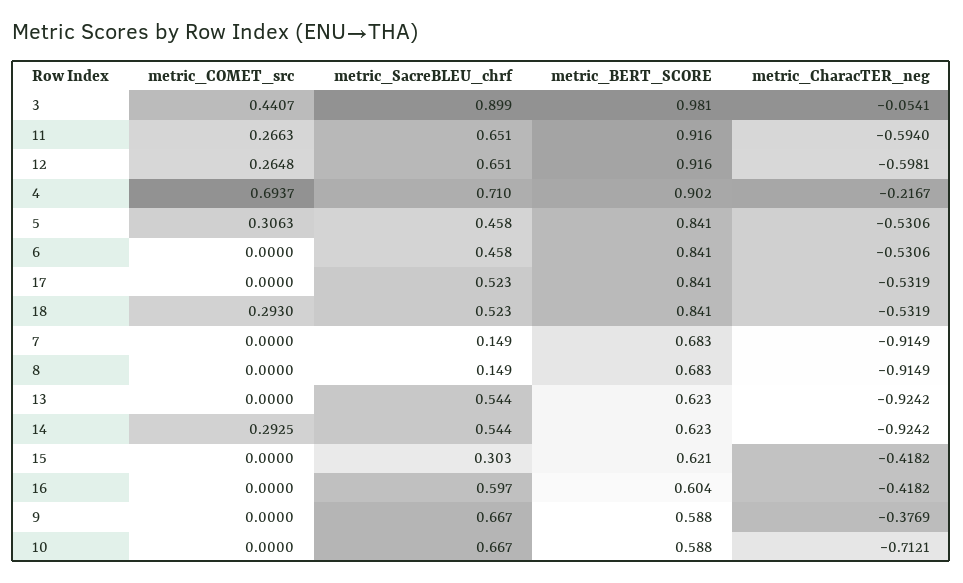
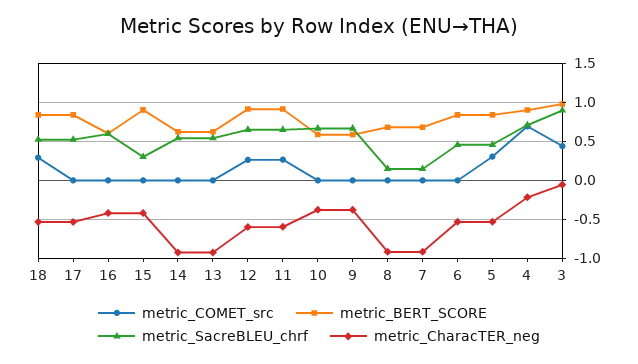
  {
    "metric_COMET_src": {
      "3": 0.4407,
      "11": 0.2663,
      "12": 0.2648,
      "4": 0.6937,
      "5": 0.3063,
      "6": 0,
      "17": 0,
      "18": 0.293,
      "7": 0,
      "8": 0,
      "13": 0,
-     "14": 0.2925,
+     "14": 0,
      "15": 0,
      "16": 0,
      "9": 0,
      "10": 0
    },
    "metric_SacreBLEU_chrf": {
      "3": 0.899,
      "11": 0.651,
      "12": 0.651,
      "4": 0.71,
      "5": 0.458,
      "6": 0.458,
      "17": 0.523,
      "18": 0.523,
      "7": 0.149,
      "8": 0.149,
      "13": 0.544,
      "14": 0.544,
      "15": 0.303,
      "16": 0.597,
      "9": 0.667,
      "10": 0.667
    },
    "metric_BERT_SCORE": {
      "3": 0.981,
      "11": 0.916,
      "12": 0.916,
      "4": 0.902,
      "5": 0.841,
      "6": 0.841,
      "17": 0.841,
      "18": 0.841,
      "7": 0.683,
      "8": 0.683,
      "13": 0.623,
      "14": 0.623,
-     "15": 0.621,
+     "15": 0.9,
      "16": 0.604,
      "9": 0.588,
      "10": 0.588
    },
    "metric_CharacTER_neg": {
      "3": -0.0541,
      "11": -0.594,
      "12": -0.5981,
      "4": -0.2167,
      "5": -0.5306,
      "6": -0.5306,
      "17": -0.5319,
      "18": -0.5319,
      "7": -0.9149,
      "8": -0.9149,
      "13": -0.9242,
      "14": -0.9242,
      "15": -0.4182,
      "16": -0.4182,
      "9": -0.3769,
-     "10": -0.7121
+     "10": -0.4
    }
  }

